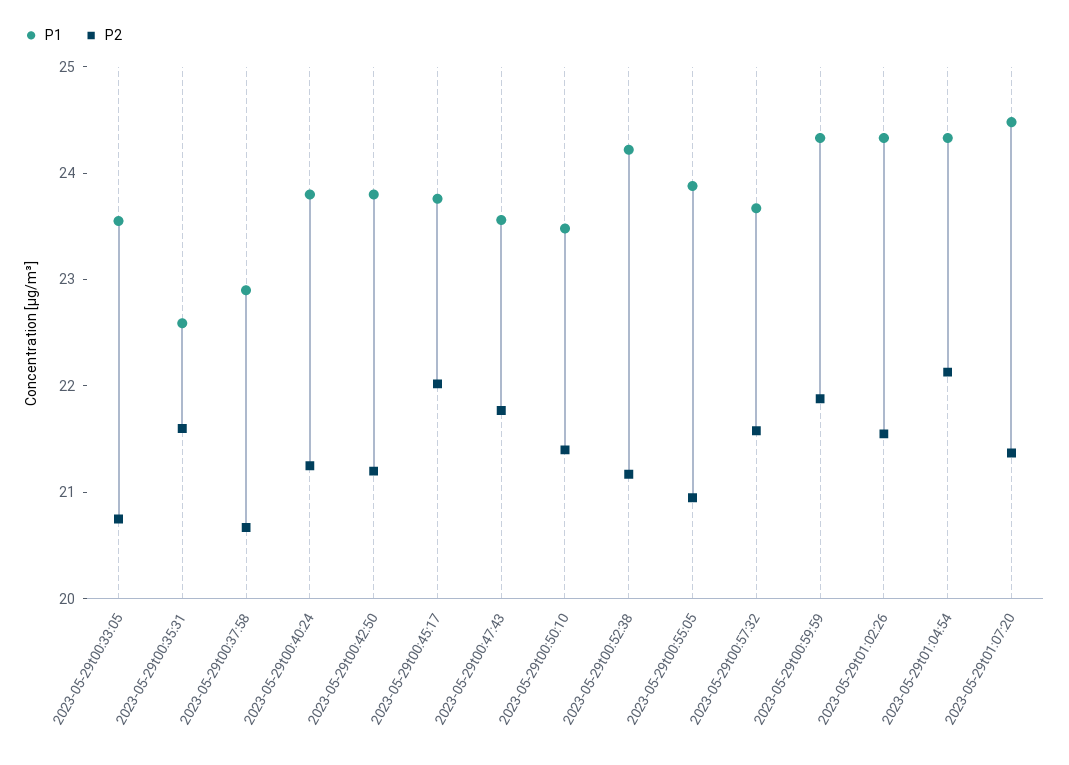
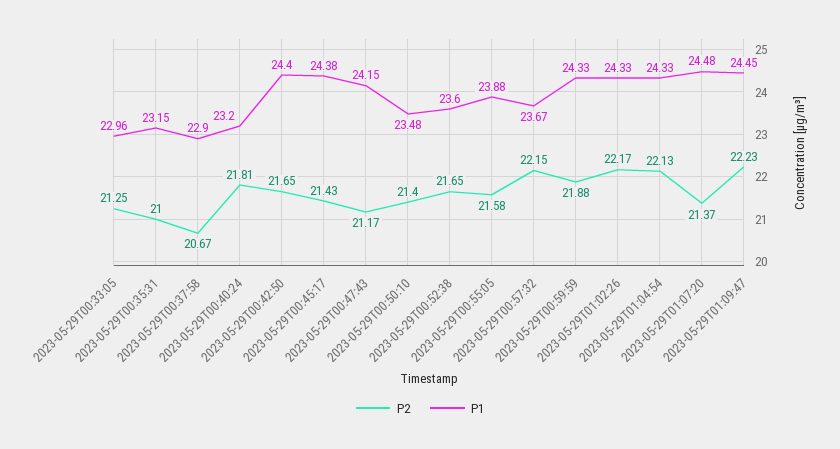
  {
    "P1": {
-     "2023-05-29t00:33:05": 23.6,
+     "2023-05-29t00:33:05": 22.96,
-     "2023-05-29t00:35:31": 22.6,
+     "2023-05-29t00:35:31": 23.15,
      "2023-05-29t00:37:58": 22.9,
-     "2023-05-29t00:40:24": 23.8,
+     "2023-05-29t00:40:24": 23.2,
-     "2023-05-29t00:42:50": 23.8,
+     "2023-05-29t00:42:50": 24.4,
-     "2023-05-29t00:45:17": 23.8,
+     "2023-05-29t00:45:17": 24.38,
-     "2023-05-29t00:47:43": 23.6,
+     "2023-05-29t00:47:43": 24.15,
      "2023-05-29t00:50:10": 23.48,
-     "2023-05-29t00:52:38": 24.2,
+     "2023-05-29t00:52:38": 23.6,
      "2023-05-29t00:55:05": 23.88,
      "2023-05-29t00:57:32": 23.67,
      "2023-05-29t00:59:59": 24.33,
      "2023-05-29t01:02:26": 24.33,
      "2023-05-29t01:04:54": 24.33,
-     "2023-05-29t01:07:20": 24.48
+     "2023-05-29t01:07:20": 24.48,
+     "2023-05-29T01:09:47": 24.45
    },
    "P2": {
-     "2023-05-29t00:33:05": 20.8,
+     "2023-05-29t00:33:05": 21.25,
-     "2023-05-29t00:35:31": 21.6,
+     "2023-05-29t00:35:31": 21,
      "2023-05-29t00:37:58": 20.67,
-     "2023-05-29t00:40:24": 21.2,
+     "2023-05-29t00:40:24": 21.81,
-     "2023-05-29t00:42:50": 21.2,
+     "2023-05-29t00:42:50": 21.65,
-     "2023-05-29t00:45:17": 22,
+     "2023-05-29t00:45:17": 21.43,
-     "2023-05-29t00:47:43": 21.8,
+     "2023-05-29t00:47:43": 21.17,
      "2023-05-29t00:50:10": 21.4,
-     "2023-05-29t00:52:38": 21.2,
+     "2023-05-29t00:52:38": 21.65,
-     "2023-05-29t00:55:05": 21,
+     "2023-05-29t00:55:05": 21.58,
-     "2023-05-29t00:57:32": 21.6,
+     "2023-05-29t00:57:32": 22.15,
      "2023-05-29t00:59:59": 21.88,
-     "2023-05-29t01:02:26": 21.6,
+     "2023-05-29t01:02:26": 22.17,
      "2023-05-29t01:04:54": 22.13,
-     "2023-05-29t01:07:20": 21.37
+     "2023-05-29t01:07:20": 21.37,
+     "2023-05-29T01:09:47": 22.23
    }
  }

